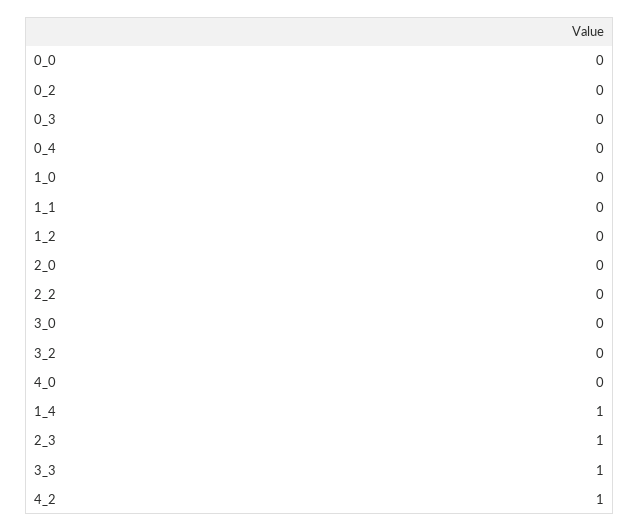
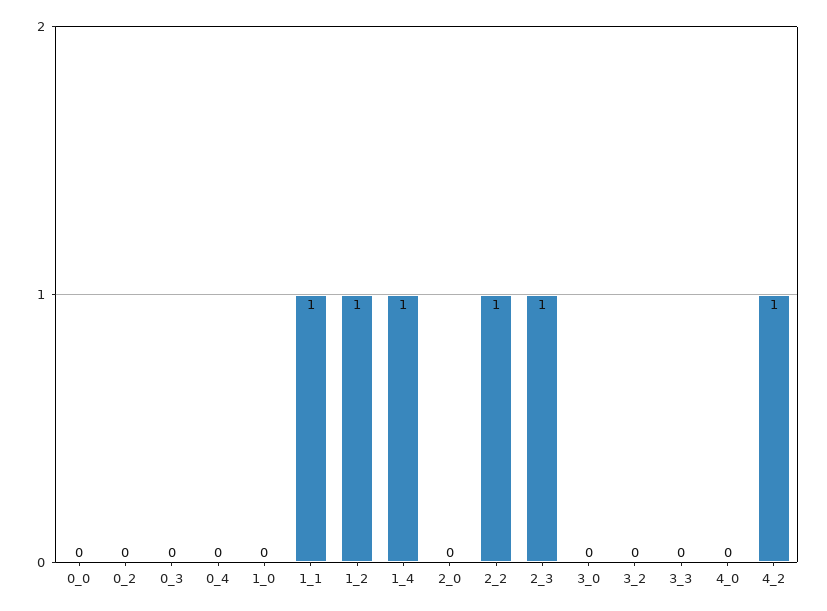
  {
    "0_0": 0,
    "0_2": 0,
    "0_3": 0,
    "0_4": 0,
    "1_0": 0,
-   "1_1": 0,
+   "1_1": 1,
-   "1_2": 0,
+   "1_2": 1,
    "2_0": 0,
-   "2_2": 0,
+   "2_2": 1,
    "3_0": 0,
    "3_2": 0,
    "4_0": 0,
    "1_4": 1,
    "2_3": 1,
-   "3_3": 1,
+   "3_3": 0,
    "4_2": 1
  }

